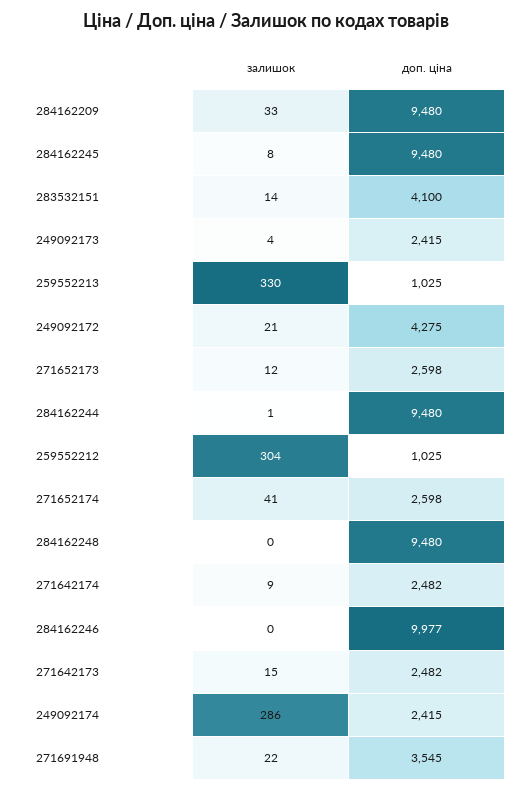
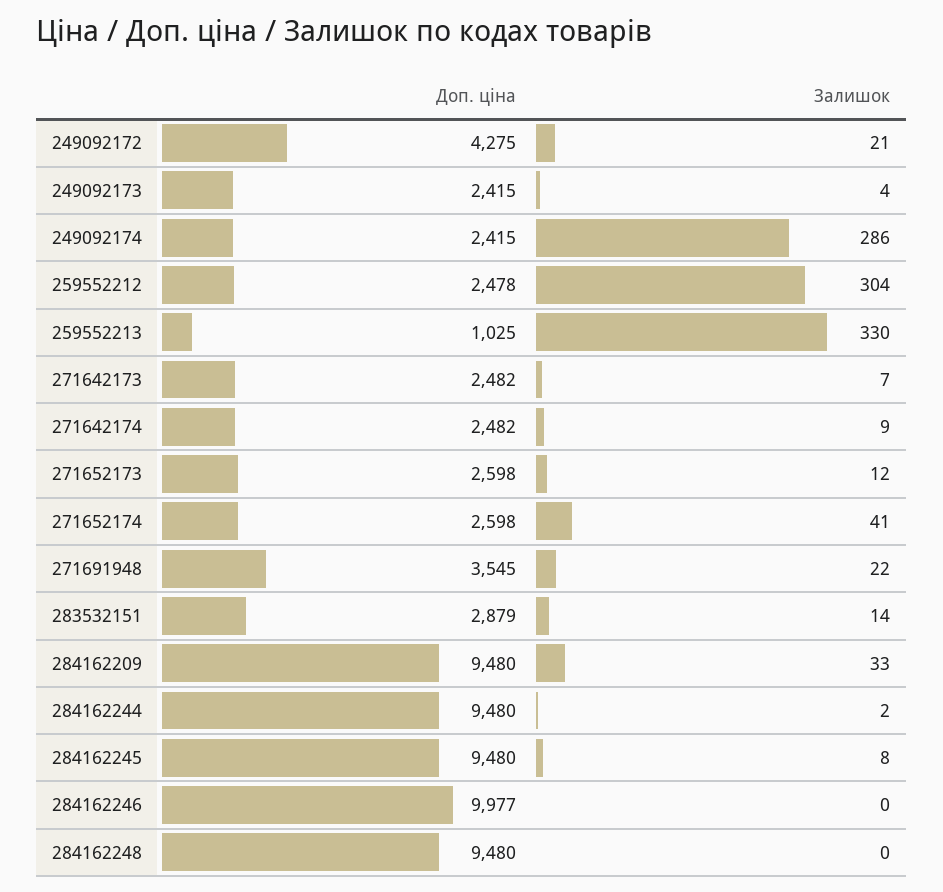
  {
    "залишок": {
      "284162209": 33,
      "284162245": 8,
      "283532151": 14,
      "249092173": 4,
      "259552213": 330,
      "249092172": 21,
      "271652173": 12,
-     "284162244": 1,
+     "284162244": 2,
      "259552212": 304,
      "271652174": 41,
      "284162248": 0,
      "271642174": 9,
      "284162246": 0,
-     "271642173": 15,
+     "271642173": 7,
      "249092174": 286,
      "271691948": 22
    },
    "доп. ціна": {
      "284162209": 9480,
      "284162245": 9480,
-     "283532151": 4100,
+     "283532151": 2879,
      "249092173": 2415,
      "259552213": 1025,
      "249092172": 4275,
      "271652173": 2598,
      "284162244": 9480,
-     "259552212": 1025,
+     "259552212": 2478,
      "271652174": 2598,
      "284162248": 9480,
      "271642174": 2482,
      "284162246": 9977,
      "271642173": 2482,
      "249092174": 2415,
      "271691948": 3545
    }
  }

